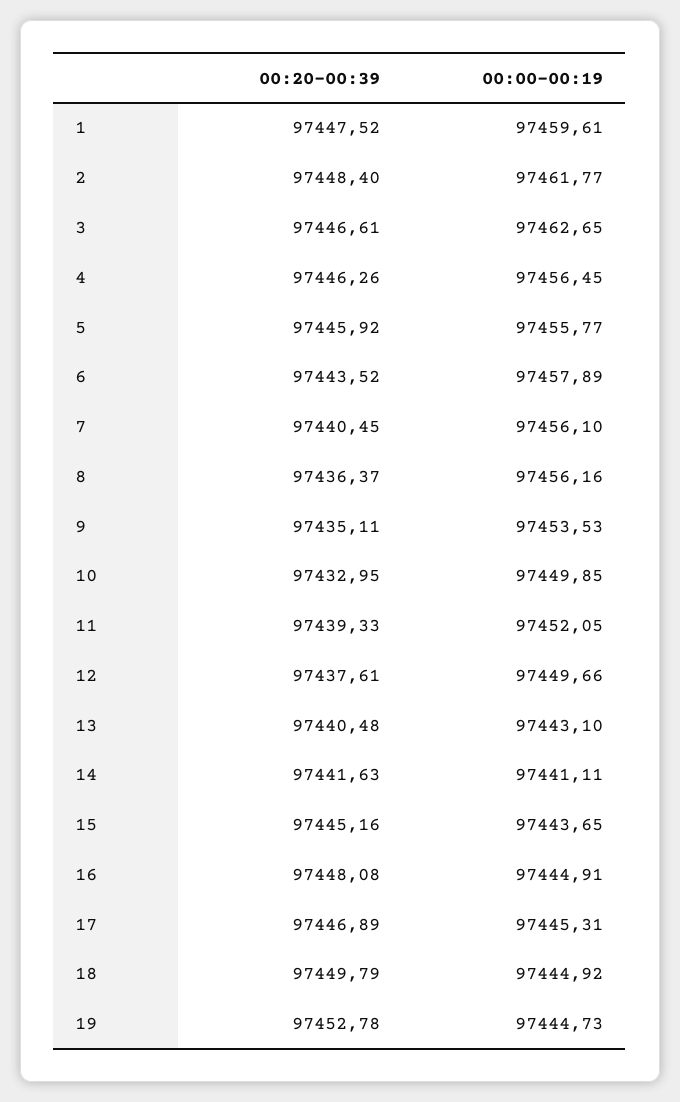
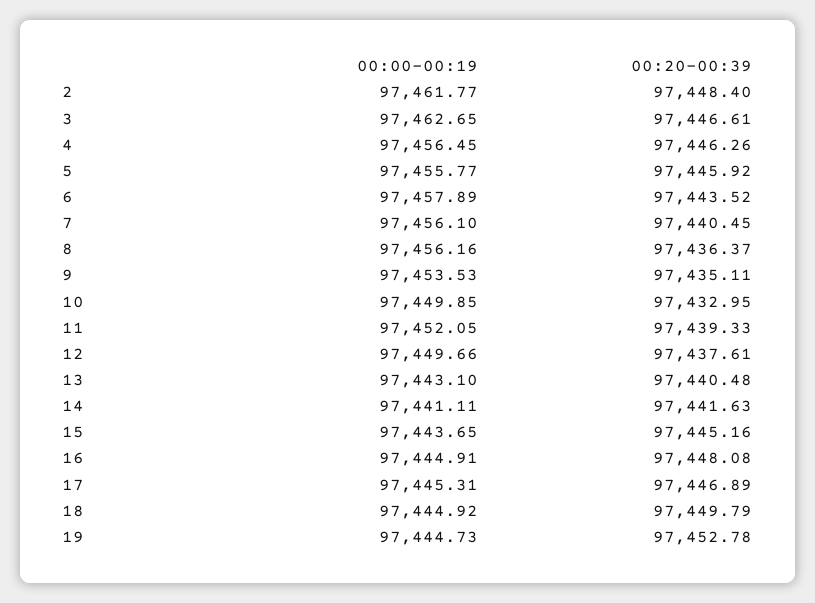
  {
    "00:20-00:39": {
-     "1": 97447.52,
      "2": 97448.4,
      "3": 97446.61,
      "4": 97446.26,
      "5": 97445.92,
      "6": 97443.52,
      "7": 97440.45,
      "8": 97436.37,
      "9": 97435.11,
      "10": 97432.95,
      "11": 97439.33,
      "12": 97437.61,
      "13": 97440.48,
      "14": 97441.63,
      "15": 97445.16,
      "16": 97448.08,
      "17": 97446.89,
      "18": 97449.79,
      "19": 97452.78
    },
    "00:00-00:19": {
-     "1": 97459.61,
      "2": 97461.77,
      "3": 97462.65,
      "4": 97456.45,
      "5": 97455.77,
      "6": 97457.89,
      "7": 97456.1,
      "8": 97456.16,
      "9": 97453.53,
      "10": 97449.85,
      "11": 97452.05,
      "12": 97449.66,
      "13": 97443.1,
      "14": 97441.11,
      "15": 97443.65,
      "16": 97444.91,
      "17": 97445.31,
      "18": 97444.92,
      "19": 97444.73
    }
  }

